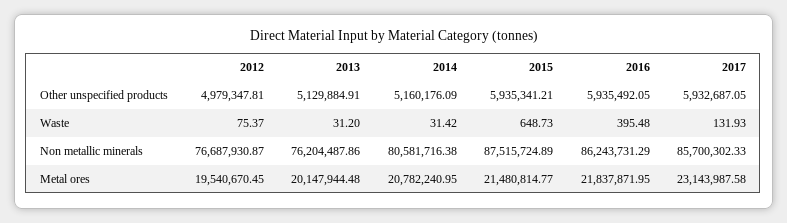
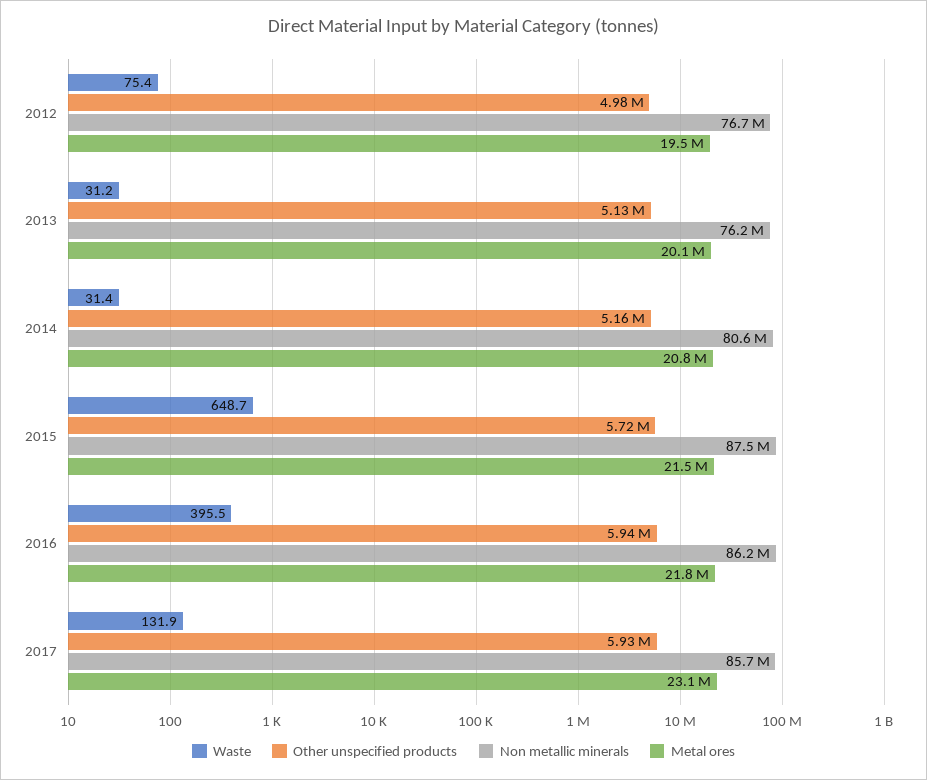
  {
    "Other unspecified products": {
      "2012": 4979347.81,
      "2013": 5129884.91,
      "2014": 5160176.09,
-     "2015": 5935341.21,
+     "2015": 5720000,
      "2016": 5935492.05,
      "2017": 5932687.05
    },
    "Waste": {
      "2012": 75.37,
      "2013": 31.2,
      "2014": 31.42,
      "2015": 648.73,
      "2016": 395.48,
      "2017": 131.93
    },
    "Non metallic minerals": {
      "2012": 76687930.87,
      "2013": 76204487.86,
      "2014": 80581716.38,
      "2015": 87515724.89,
      "2016": 86243731.29,
      "2017": 85700302.33
    },
    "Metal ores": {
      "2012": 19540670.45,
      "2013": 20147944.48,
      "2014": 20782240.95,
      "2015": 21480814.77,
      "2016": 21837871.95,
      "2017": 23143987.58
    }
  }

